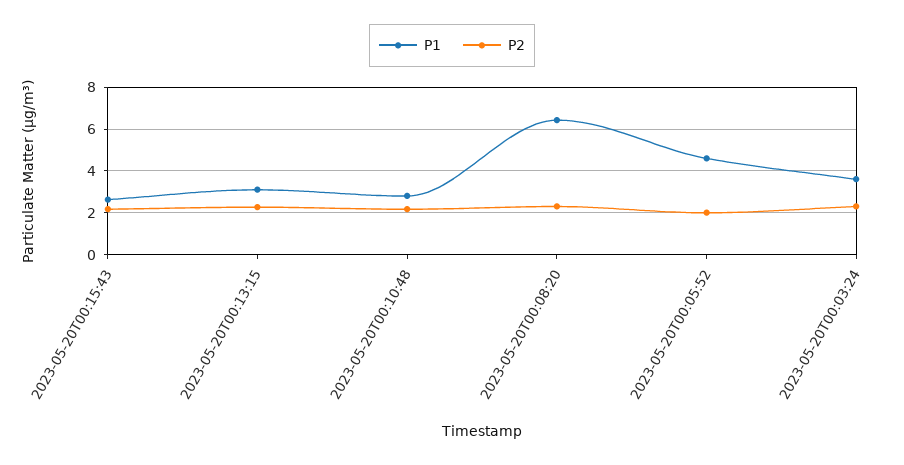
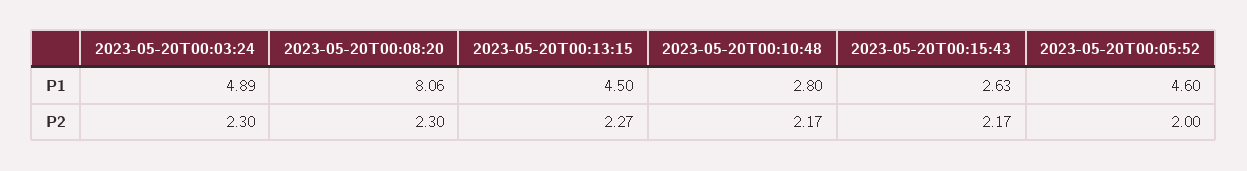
  {
    "P1": {
      "2023-05-20T00:15:43": 2.63,
-     "2023-05-20T00:13:15": 3,
+     "2023-05-20T00:13:15": 4.5,
      "2023-05-20T00:10:48": 2.8,
-     "2023-05-20T00:08:20": 6.5,
+     "2023-05-20T00:08:20": 8.06,
      "2023-05-20T00:05:52": 4.6,
-     "2023-05-20T00:03:24": 3.5
+     "2023-05-20T00:03:24": 4.89
    },
    "P2": {
      "2023-05-20T00:15:43": 2.17,
      "2023-05-20T00:13:15": 2.27,
      "2023-05-20T00:10:48": 2.17,
      "2023-05-20T00:08:20": 2.3,
      "2023-05-20T00:05:52": 2,
      "2023-05-20T00:03:24": 2.3
    }
  }

